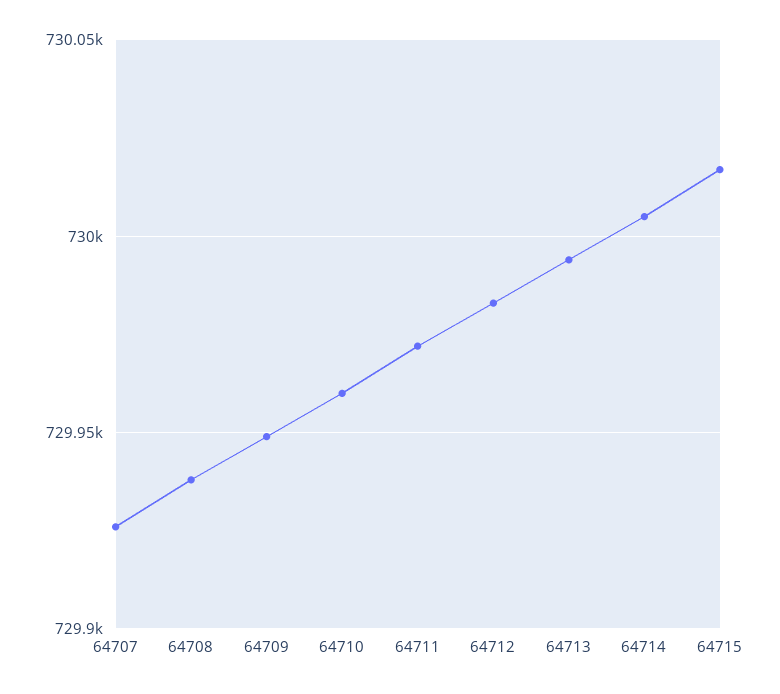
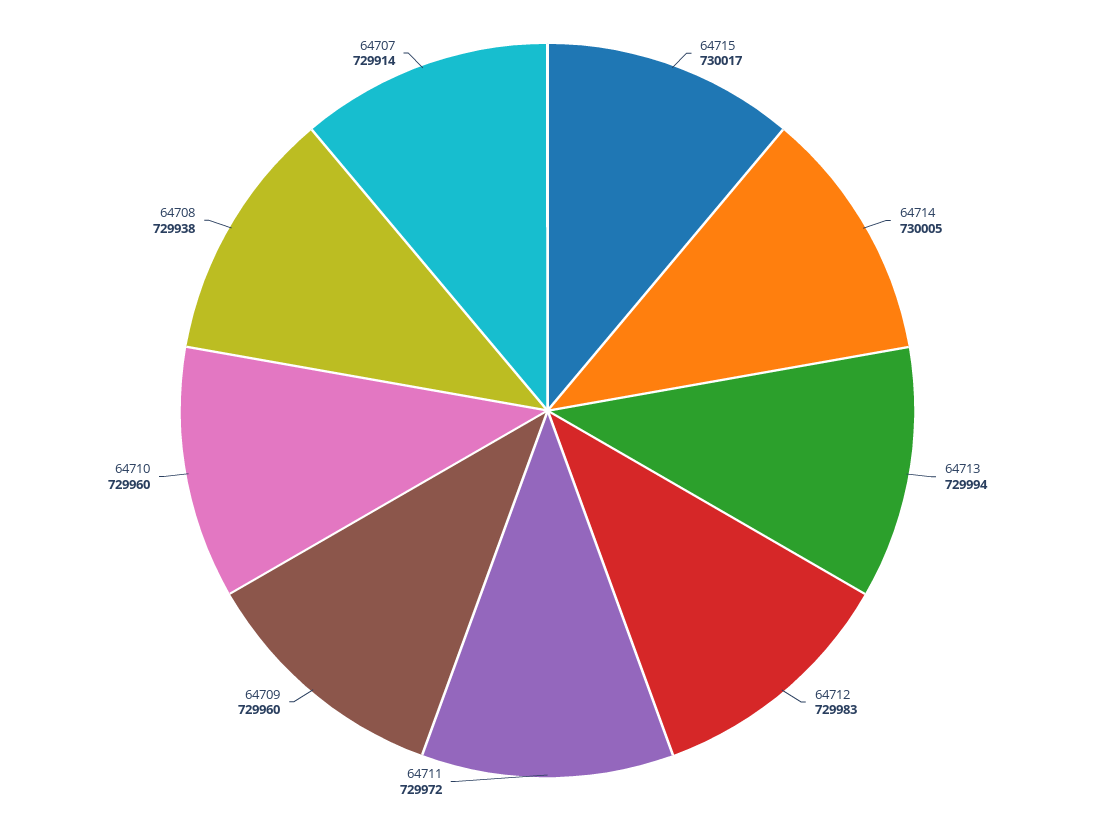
  {
-   "64707": 729925,
+   "64707": 729914,
    "64708": 729938,
-   "64709": 729950,
+   "64709": 729960,
    "64710": 729960,
    "64711": 729972,
    "64712": 729983,
    "64713": 729994,
    "64714": 730005,
    "64715": 730017
  }

